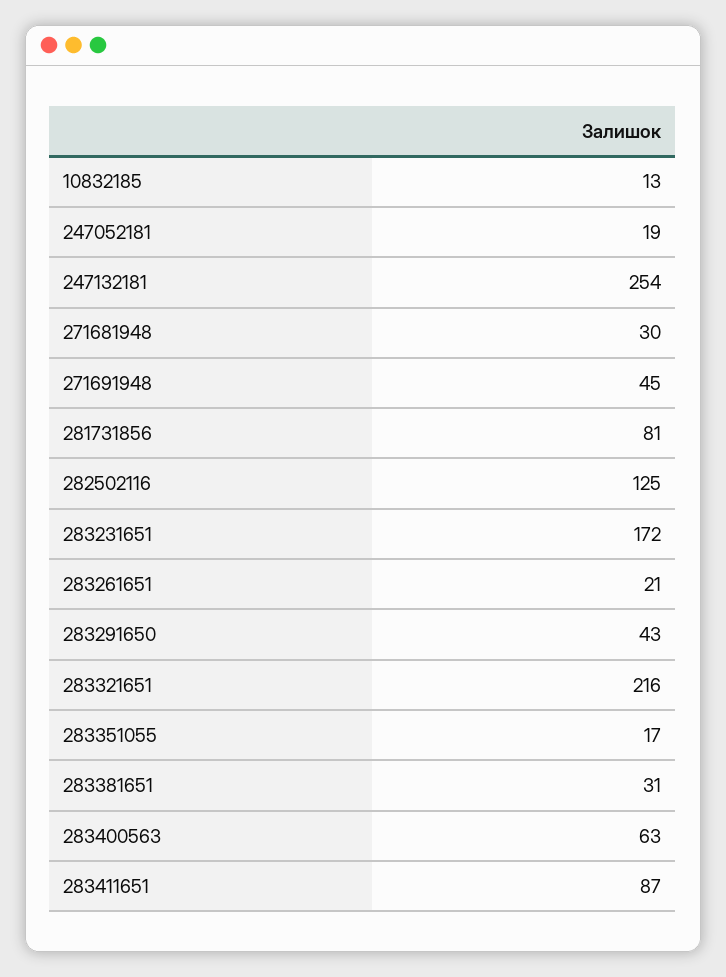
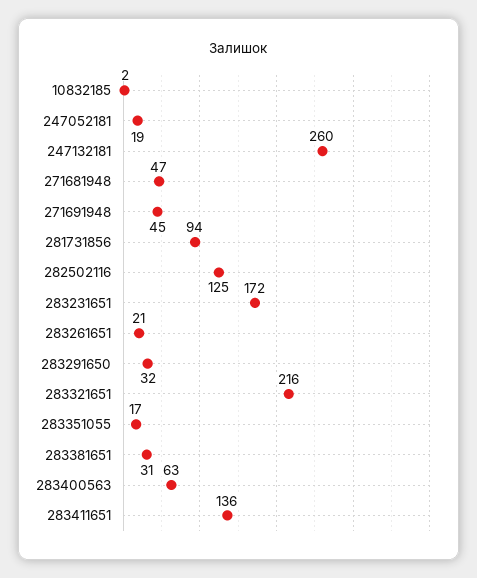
  {
-   "10832185": 13,
+   "10832185": 2,
    "247052181": 19,
-   "247132181": 254,
+   "247132181": 260,
-   "271681948": 30,
+   "271681948": 47,
    "271691948": 45,
-   "281731856": 81,
+   "281731856": 94,
    "282502116": 125,
    "283231651": 172,
    "283261651": 21,
-   "283291650": 43,
+   "283291650": 32,
    "283321651": 216,
    "283351055": 17,
    "283381651": 31,
    "283400563": 63,
-   "283411651": 87
+   "283411651": 136
  }

